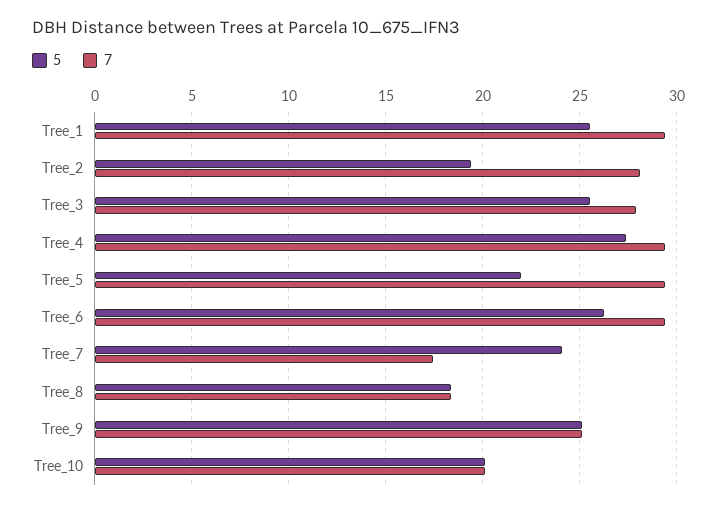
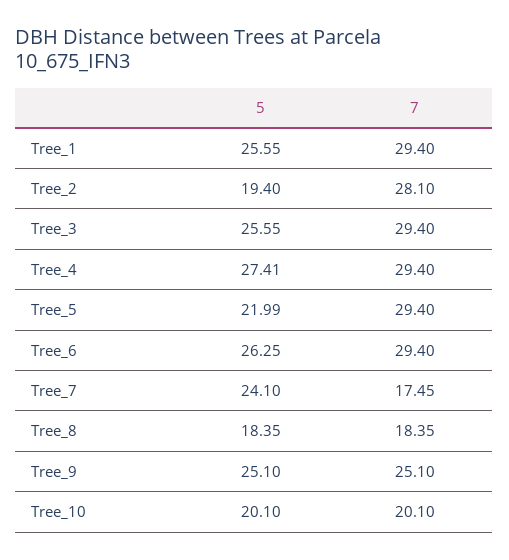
  {
    "5": {
      "Tree_1": 25.55,
      "Tree_2": 19.4,
      "Tree_3": 25.55,
      "Tree_4": 27.41,
      "Tree_5": 21.99,
      "Tree_6": 26.25,
      "Tree_7": 24.1,
      "Tree_8": 18.35,
      "Tree_9": 25.1,
      "Tree_10": 20.1
    },
    "7": {
      "Tree_1": 29.4,
      "Tree_2": 28.1,
-     "Tree_3": 28,
+     "Tree_3": 29.4,
      "Tree_4": 29.4,
      "Tree_5": 29.4,
      "Tree_6": 29.4,
      "Tree_7": 17.45,
      "Tree_8": 18.35,
      "Tree_9": 25.1,
      "Tree_10": 20.1
    }
  }

